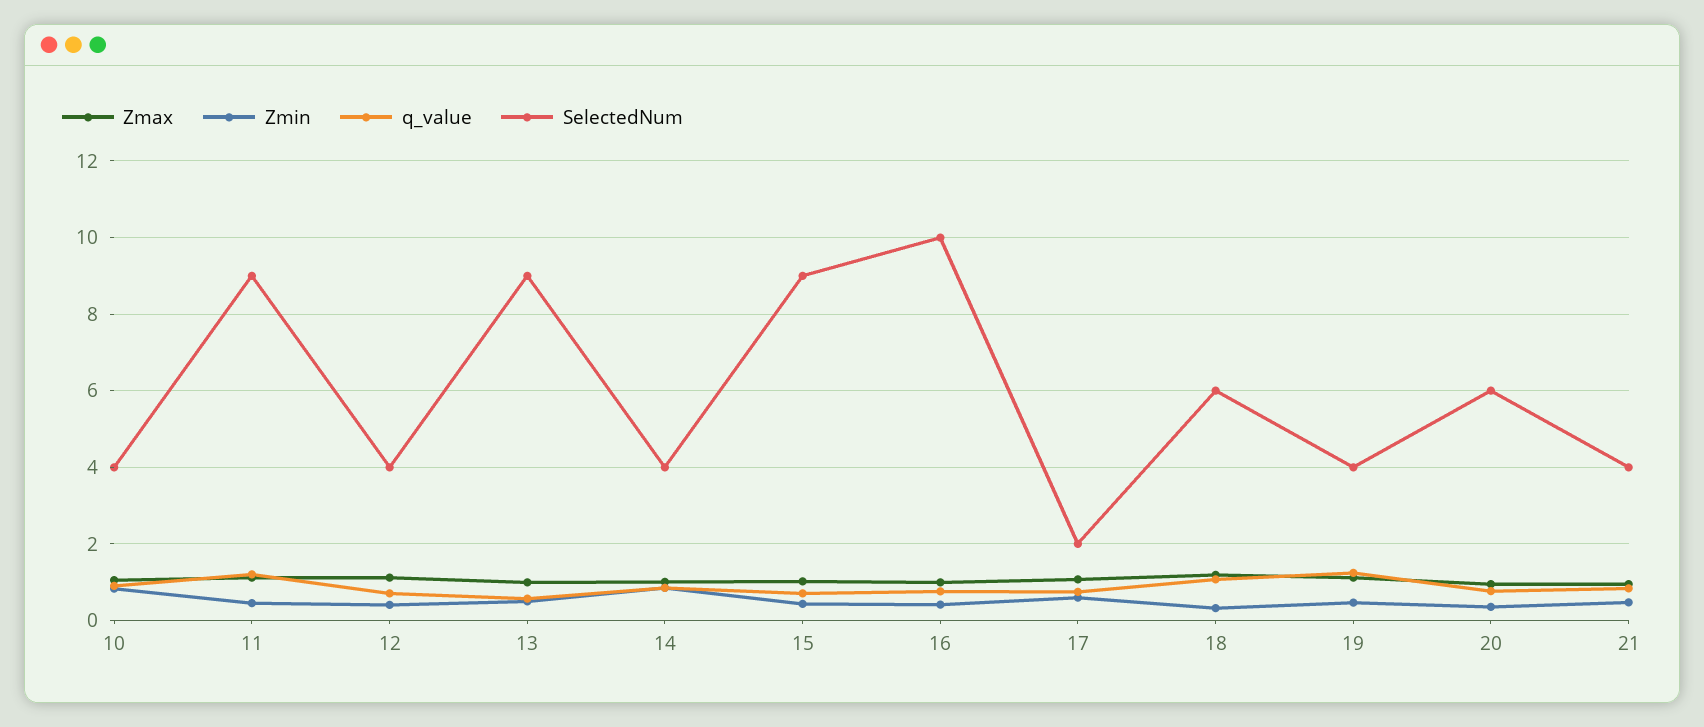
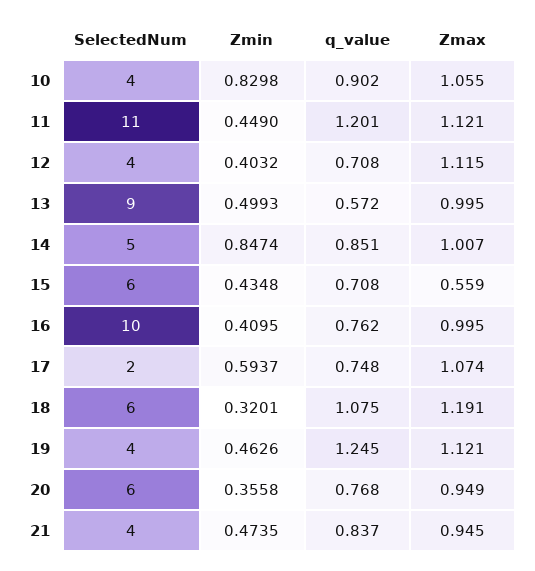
  {
    "Zmax": {
      "10": 1.055,
      "11": 1.121,
      "12": 1.115,
      "13": 0.995,
      "14": 1.007,
-     "15": 1,
+     "15": 0.559,
      "16": 0.995,
      "17": 1.074,
      "18": 1.191,
      "19": 1.121,
      "20": 0.949,
      "21": 0.945
    },
    "Zmin": {
      "10": 0.8298,
      "11": 0.449,
      "12": 0.4032,
      "13": 0.4993,
      "14": 0.8474,
      "15": 0.4348,
      "16": 0.4095,
      "17": 0.5937,
      "18": 0.3201,
      "19": 0.4626,
      "20": 0.3558,
      "21": 0.4735
    },
    "q_value": {
      "10": 0.902,
      "11": 1.201,
      "12": 0.708,
      "13": 0.572,
      "14": 0.851,
      "15": 0.708,
      "16": 0.762,
      "17": 0.748,
      "18": 1.075,
      "19": 1.245,
      "20": 0.768,
      "21": 0.837
    },
    "SelectedNum": {
      "10": 4,
-     "11": 9,
+     "11": 11,
      "12": 4,
      "13": 9,
-     "14": 4,
+     "14": 5,
-     "15": 9,
+     "15": 6,
      "16": 10,
      "17": 2,
      "18": 6,
      "19": 4,
      "20": 6,
      "21": 4
    }
  }

